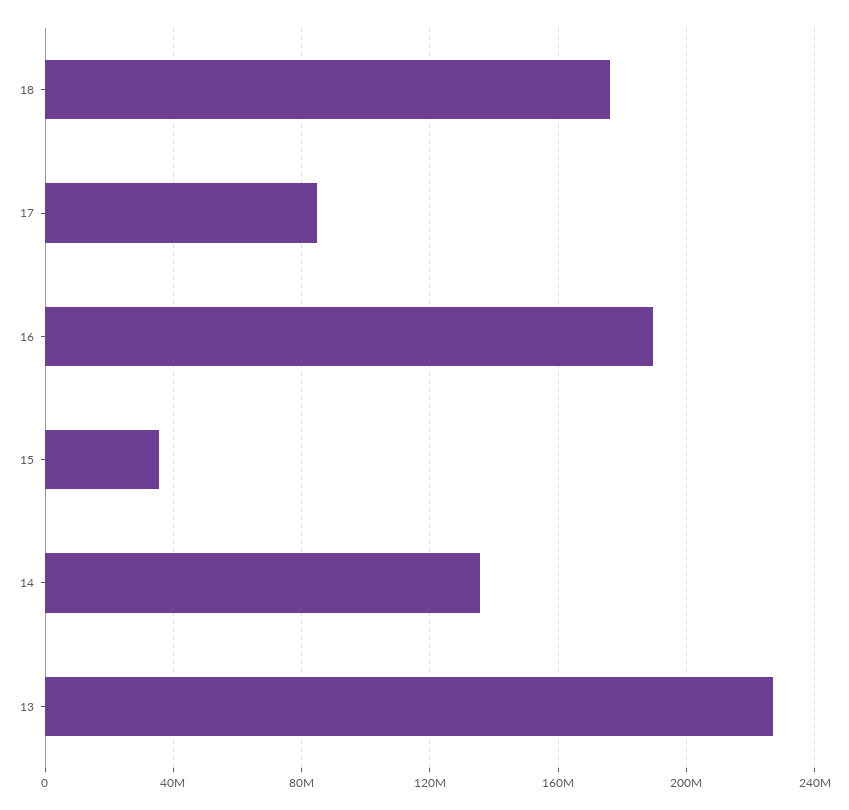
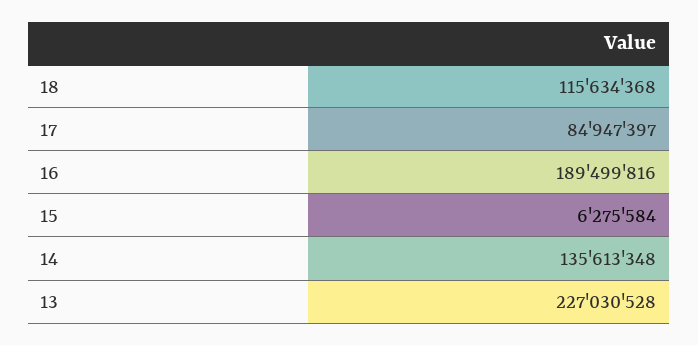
  {
-   "18": 175000000,
+   "18": 115634368,
    "17": 84947397,
    "16": 189499816,
-   "15": 35000000,
+   "15": 6275584,
    "14": 135613348,
    "13": 227030528
  }

